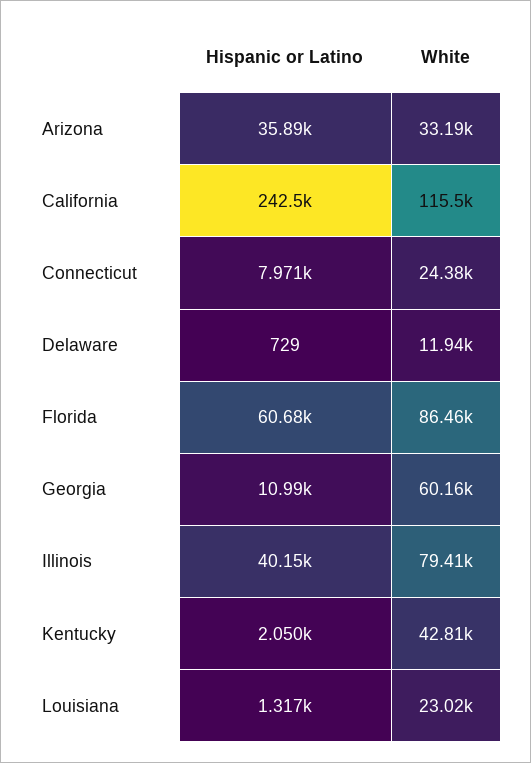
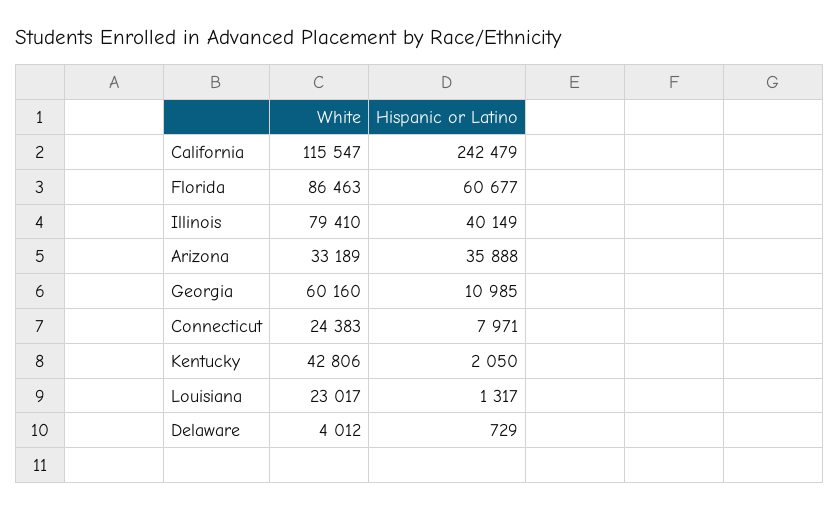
  {
    "Hispanic or Latino": {
      "Arizona": 35888,
      "California": 242479,
      "Connecticut": 7971,
      "Delaware": 729,
      "Florida": 60677,
      "Georgia": 10985,
      "Illinois": 40149,
      "Kentucky": 2050,
      "Louisiana": 1317
    },
    "White": {
      "Arizona": 33189,
      "California": 115547,
      "Connecticut": 24383,
-     "Delaware": 11940,
+     "Delaware": 4012,
      "Florida": 86463,
      "Georgia": 60160,
      "Illinois": 79410,
      "Kentucky": 42806,
      "Louisiana": 23017
    }
  }

